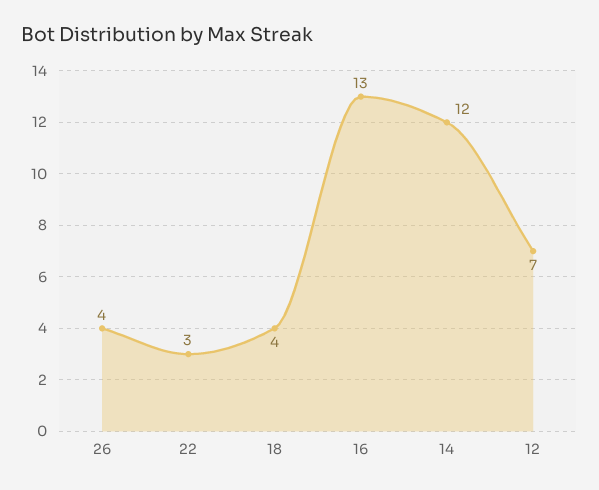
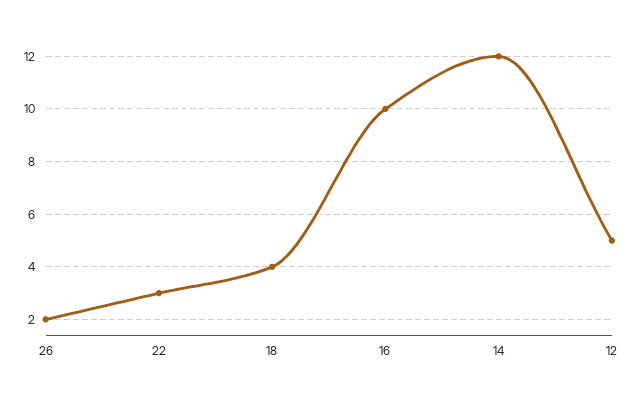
  {
-   "26": 4,
+   "26": 2,
    "22": 3,
    "18": 4,
-   "16": 13,
+   "16": 10,
    "14": 12,
-   "12": 7
+   "12": 5
  }

